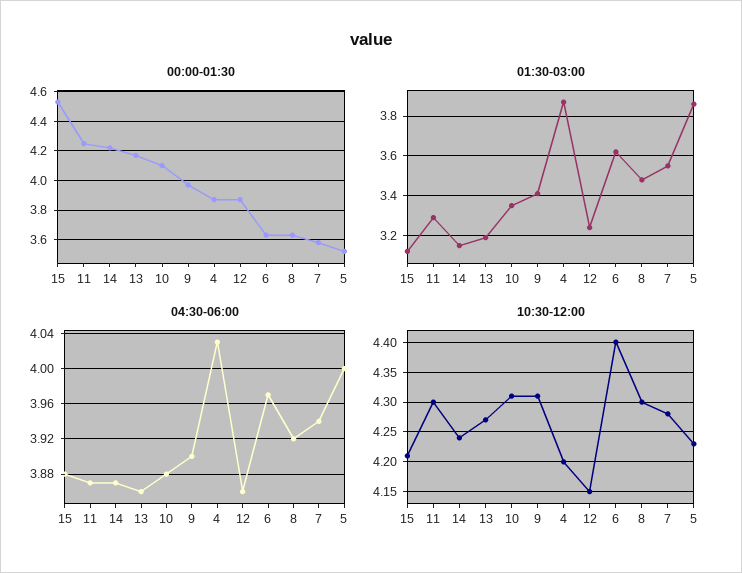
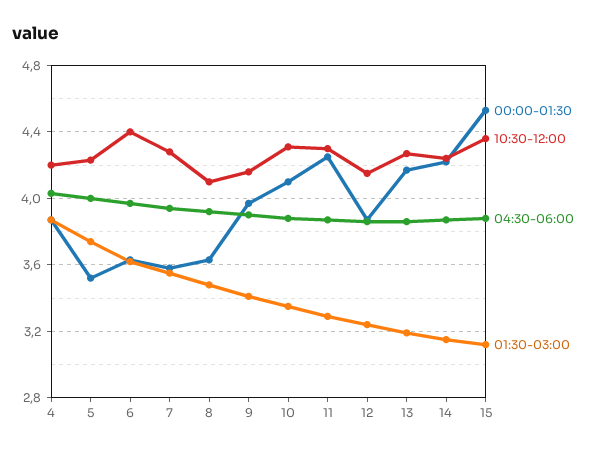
  {
    "00:00-01:30": {
      "15": 4.55,
      "11": 4.25,
      "14": 4.2,
      "13": 4.15,
      "10": 4.1,
      "9": 3.95,
      "4": 3.85,
      "12": 3.85,
      "6": 3.65,
      "8": 3.65,
      "7": 3.6,
      "5": 3.5
    },
    "01:30-03:00": {
      "15": 3.1,
      "11": 3.3,
      "14": 3.15,
      "13": 3.2,
      "10": 3.35,
      "9": 3.4,
      "4": 3.85,
      "12": 3.25,
      "6": 3.6,
      "8": 3.5,
      "7": 3.55,
-     "5": 3.85
+     "5": 3.75
    },
    "04:30-06:00": {
      "15": 3.88,
      "11": 3.87,
      "14": 3.87,
      "13": 3.86,
      "10": 3.88,
      "9": 3.9,
      "4": 4.03,
      "12": 3.86,
      "6": 3.97,
      "8": 3.92,
      "7": 3.94,
      "5": 4
    },
    "10:30-12:00": {
-     "15": 4.2,
+     "15": 4.35,
      "11": 4.3,
      "14": 4.25,
      "13": 4.25,
      "10": 4.3,
-     "9": 4.3,
+     "9": 4.15,
      "4": 4.2,
      "12": 4.15,
      "6": 4.4,
-     "8": 4.3,
+     "8": 4.1,
      "7": 4.3,
      "5": 4.25
    }
  }

